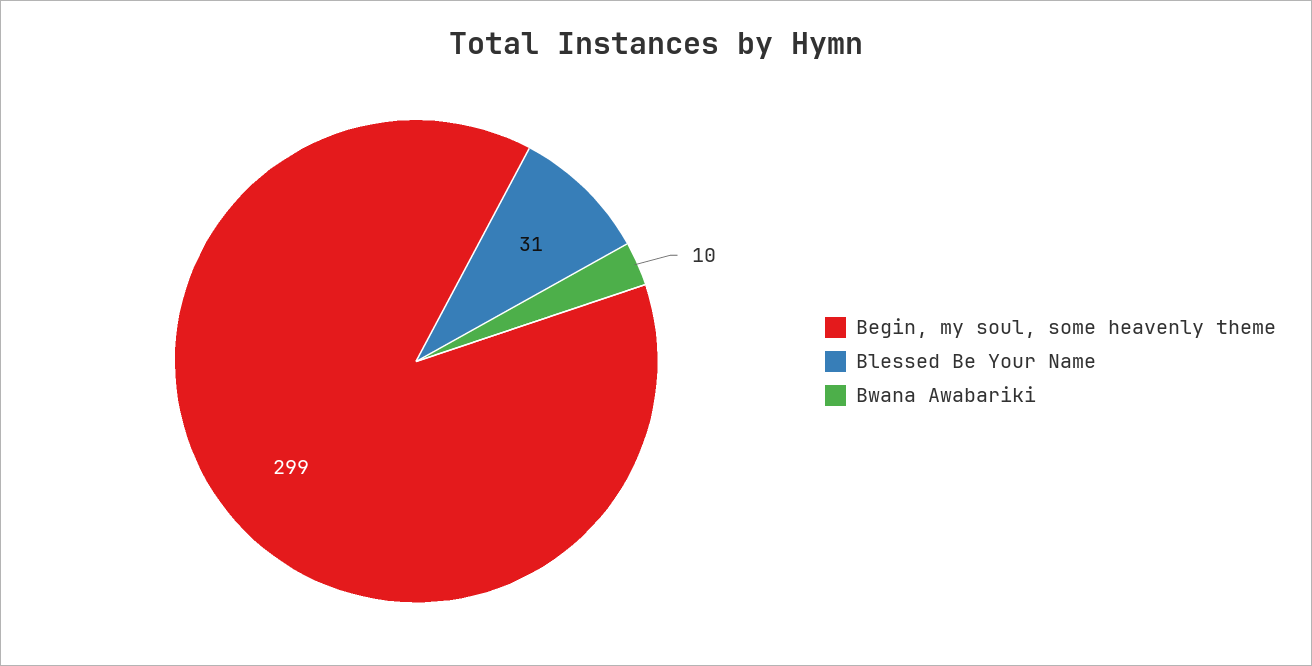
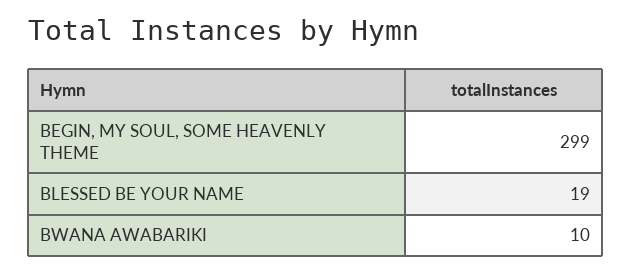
  {
    "Begin, my soul, some heavenly theme": 299,
-   "Blessed Be Your Name": 31,
+   "Blessed Be Your Name": 19,
    "Bwana Awabariki": 10
  }

